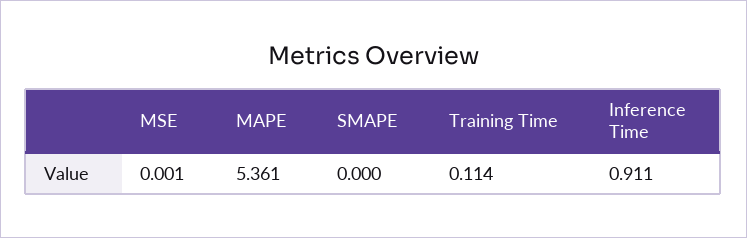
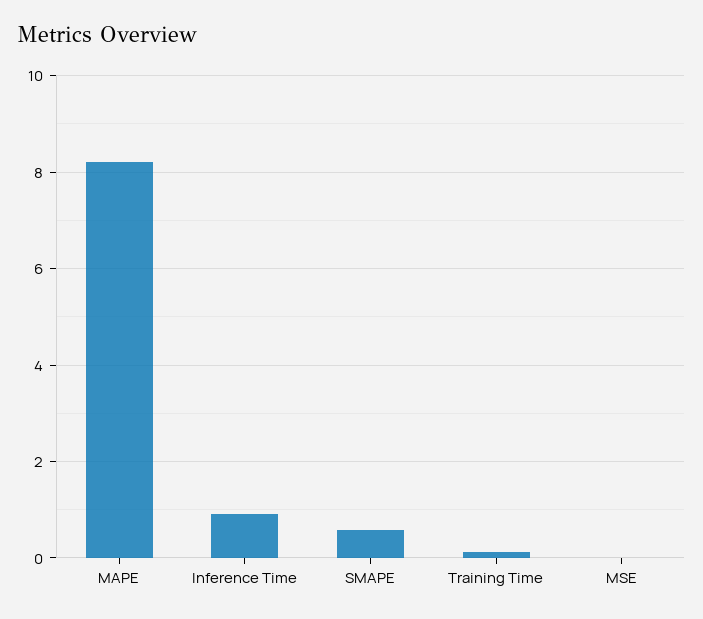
  {
    "MSE": 0.001,
-   "MAPE": 5.361,
+   "MAPE": 8.2,
-   "SMAPE": 0,
+   "SMAPE": 0.6,
    "Training Time": 0.114,
    "Inference Time": 0.911
  }

